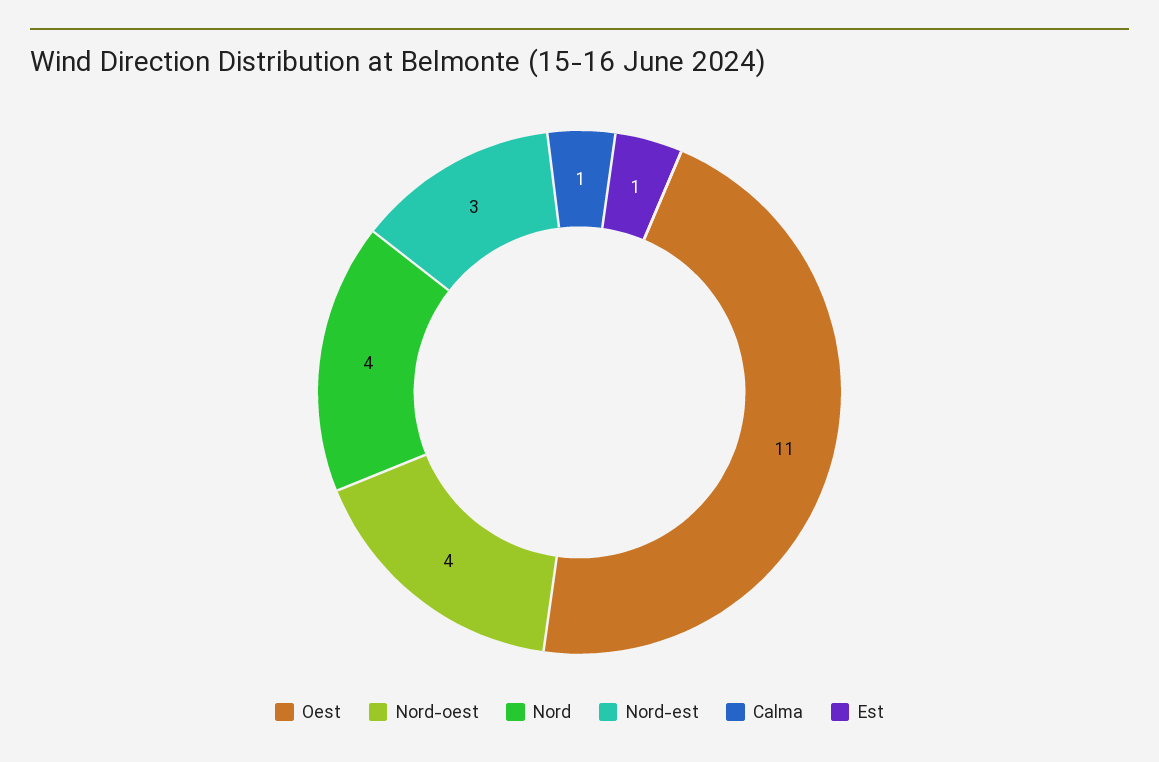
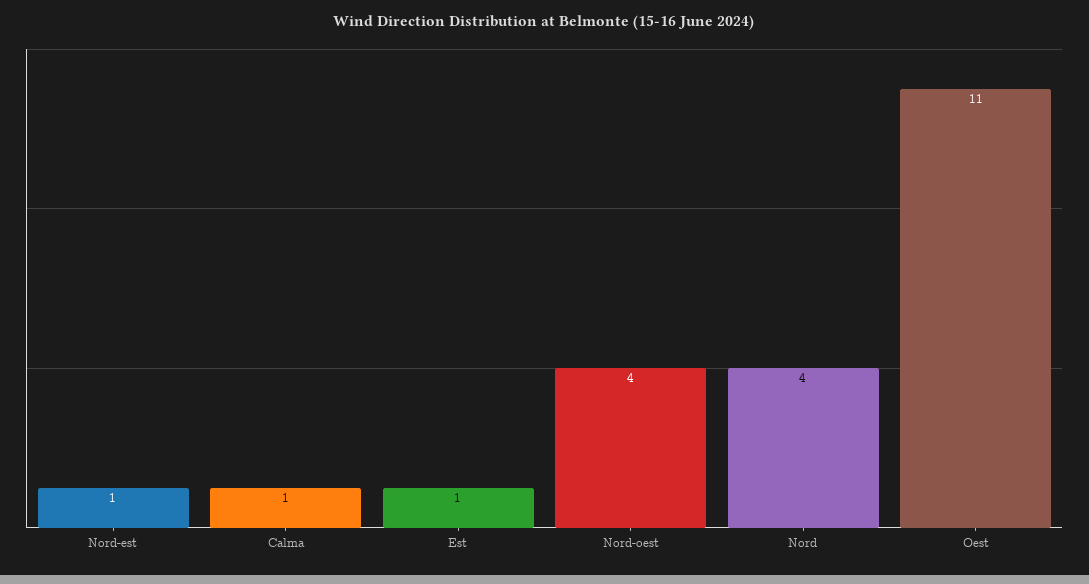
  {
    "Oest": 11,
    "Nord-oest": 4,
    "Nord": 4,
-   "Nord-est": 3,
+   "Nord-est": 1,
    "Calma": 1,
    "Est": 1
  }

